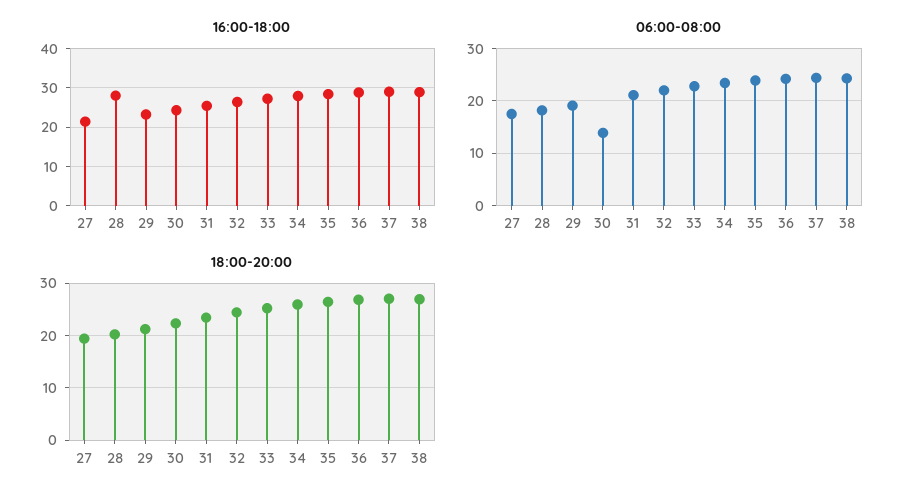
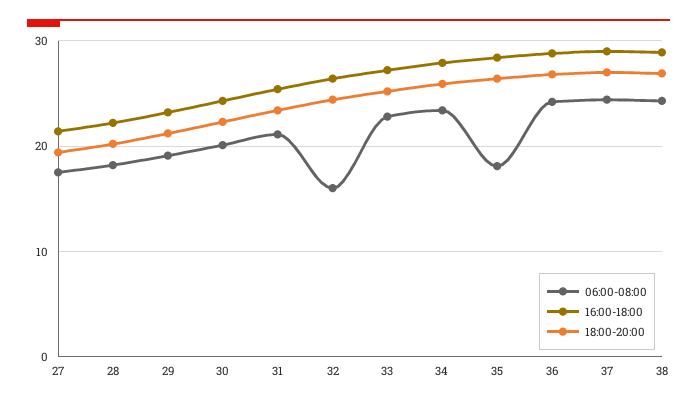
  {
    "16:00-18:00": {
      "27": 21,
-     "28": 28,
+     "28": 22,
      "29": 23,
      "30": 24,
      "31": 25,
      "32": 26,
      "33": 27,
      "34": 28,
      "35": 28,
      "36": 29,
      "37": 29,
      "38": 29
    },
    "06:00-08:00": {
      "27": 18,
      "28": 18,
      "29": 19,
-     "30": 14,
+     "30": 20,
      "31": 21,
-     "32": 22,
+     "32": 16,
      "33": 23,
      "34": 23,
-     "35": 24,
+     "35": 18,
      "36": 24,
      "37": 24,
      "38": 24
    },
    "18:00-20:00": {
      "27": 19,
      "28": 20,
      "29": 21,
      "30": 22,
      "31": 23,
      "32": 24,
      "33": 25,
      "34": 26,
      "35": 26,
      "36": 27,
      "37": 27,
      "38": 27
    }
  }

